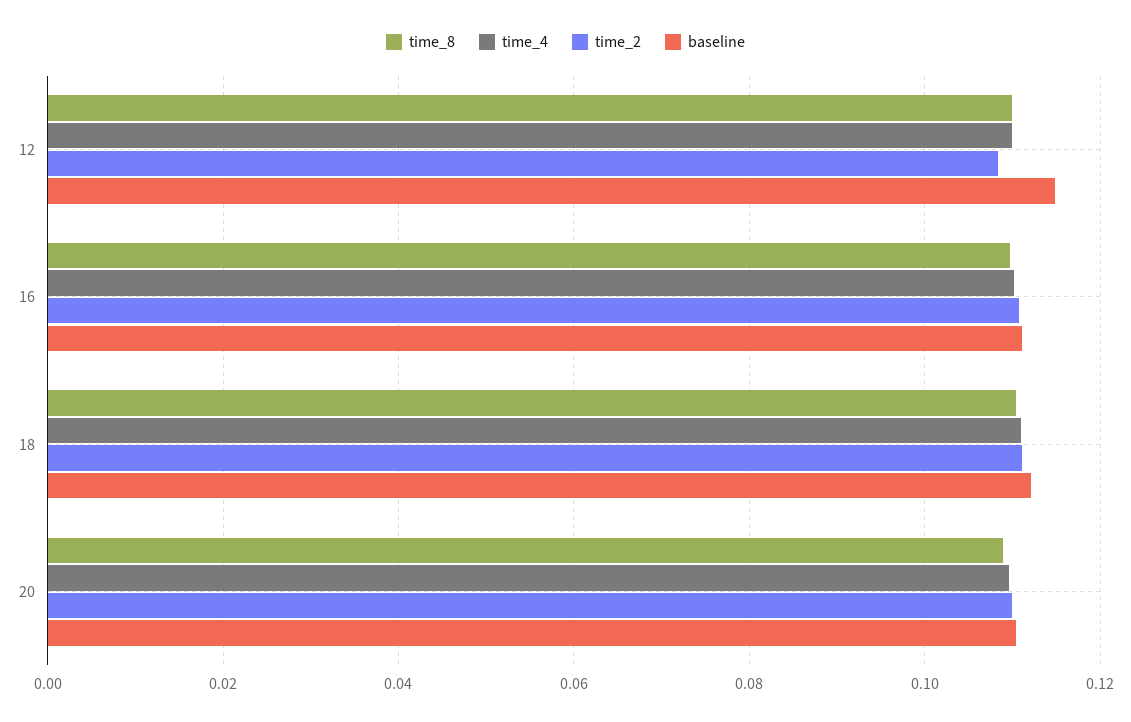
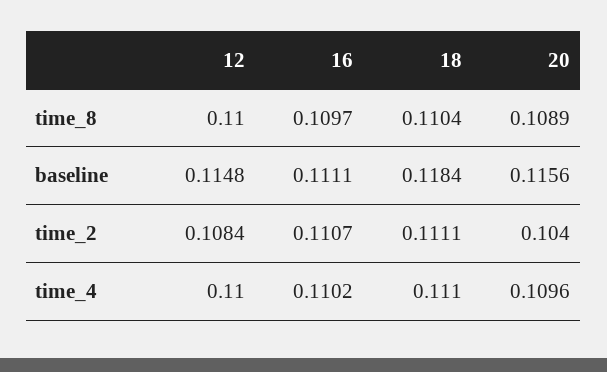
  {
    "time_8": {
      "12": 0.11,
      "16": 0.1097,
      "18": 0.1104,
      "20": 0.1089
    },
    "time_4": {
      "12": 0.11,
      "16": 0.1102,
      "18": 0.111,
      "20": 0.1096
    },
    "time_2": {
      "12": 0.1084,
      "16": 0.1107,
      "18": 0.1111,
-     "20": 0.11
+     "20": 0.104
    },
    "baseline": {
      "12": 0.1148,
      "16": 0.1111,
-     "18": 0.112,
+     "18": 0.1184,
-     "20": 0.11
+     "20": 0.1156
    }
  }

